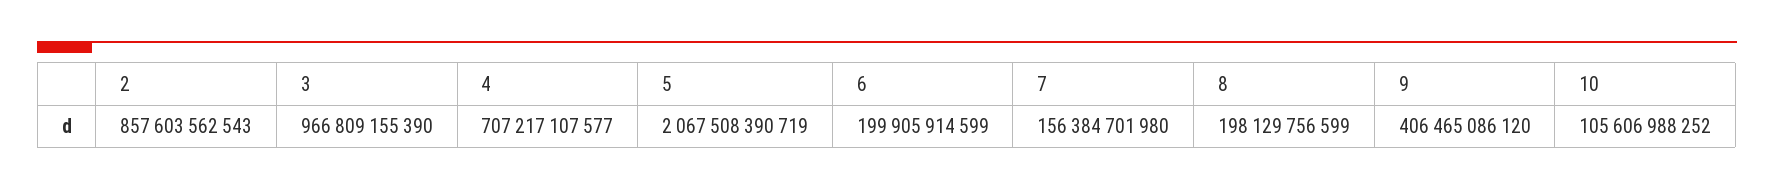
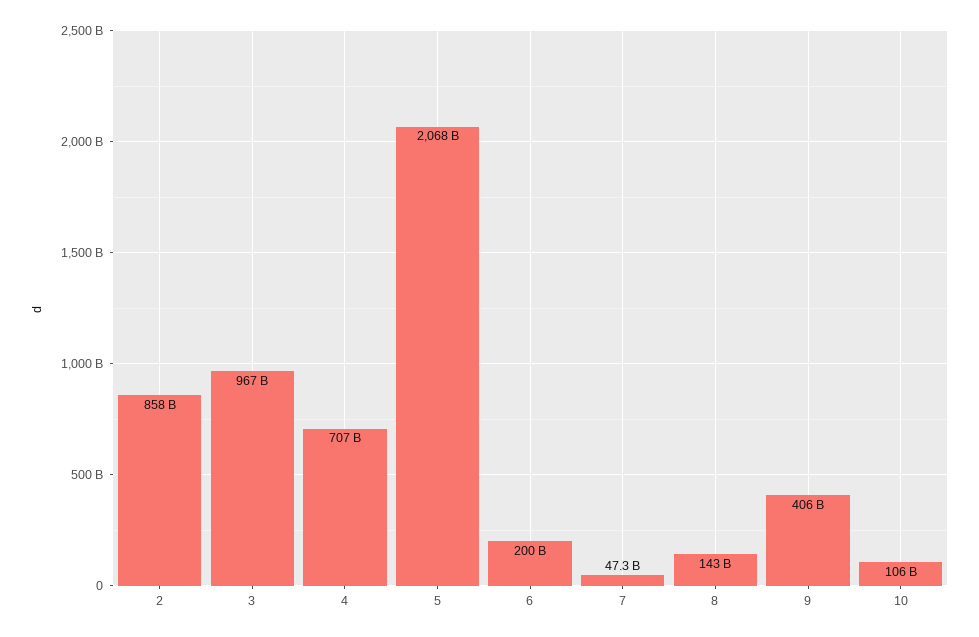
  {
    "2": 857603562543,
    "3": 966809155390,
    "4": 707217107577,
    "5": 2067508390719,
    "6": 199905914599,
-   "7": 156384701980,
+   "7": 47300000000,
-   "8": 198129756599,
+   "8": 143000000000,
    "9": 406465086120,
    "10": 105606988252
  }

